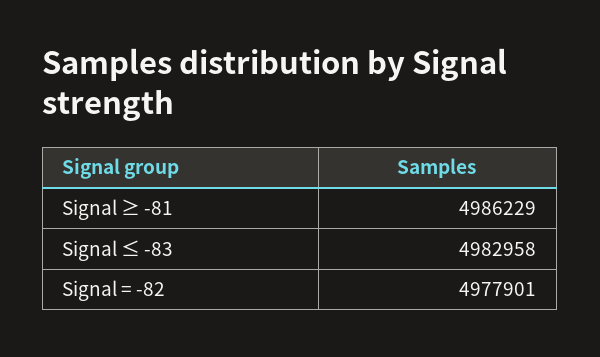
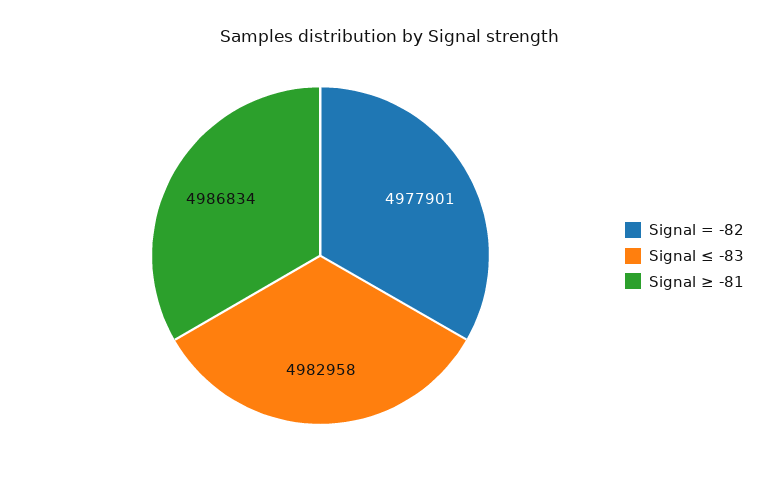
  {
-   "Signal ≥ -81": 4986229,
+   "Signal ≥ -81": 4986834,
    "Signal ≤ -83": 4982958,
    "Signal = -82": 4977901
  }

